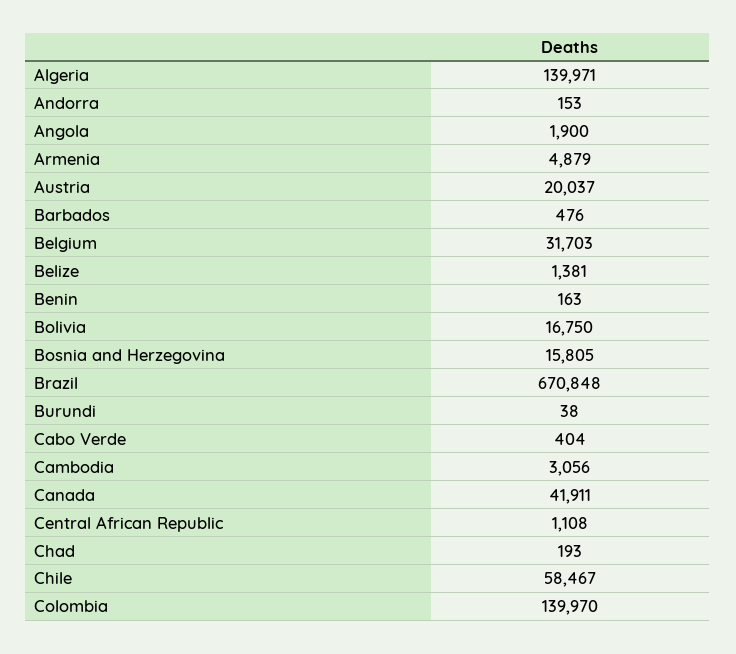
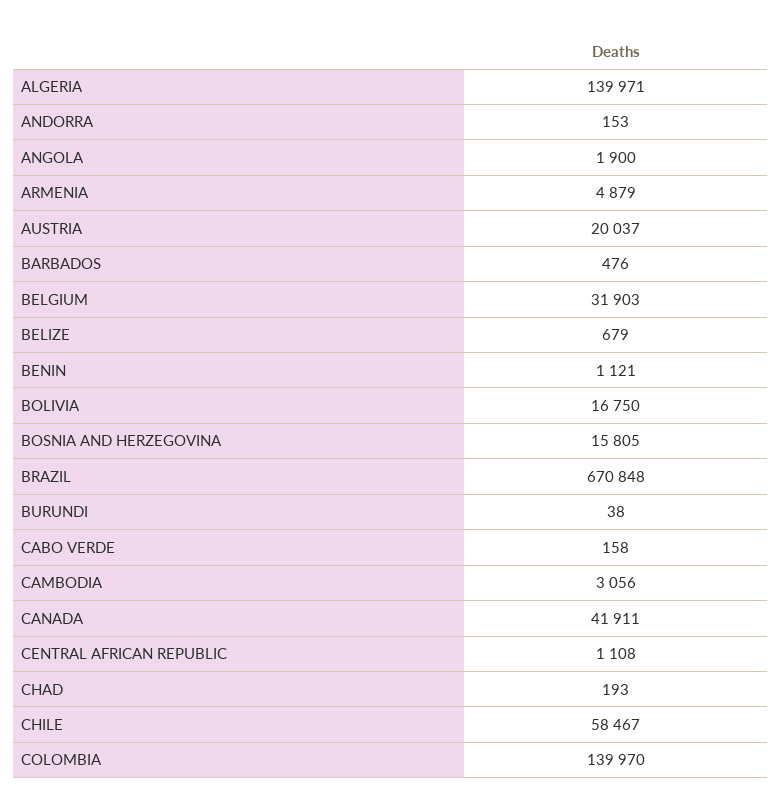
  {
    "Algeria": 139971,
    "Andorra": 153,
    "Angola": 1900,
    "Armenia": 4879,
    "Austria": 20037,
    "Barbados": 476,
-   "Belgium": 31703,
+   "Belgium": 31903,
-   "Belize": 1381,
+   "Belize": 679,
-   "Benin": 163,
+   "Benin": 1121,
    "Bolivia": 16750,
    "Bosnia and Herzegovina": 15805,
    "Brazil": 670848,
    "Burundi": 38,
-   "Cabo Verde": 404,
+   "Cabo Verde": 158,
    "Cambodia": 3056,
    "Canada": 41911,
    "Central African Republic": 1108,
    "Chad": 193,
    "Chile": 58467,
    "Colombia": 139970
  }

